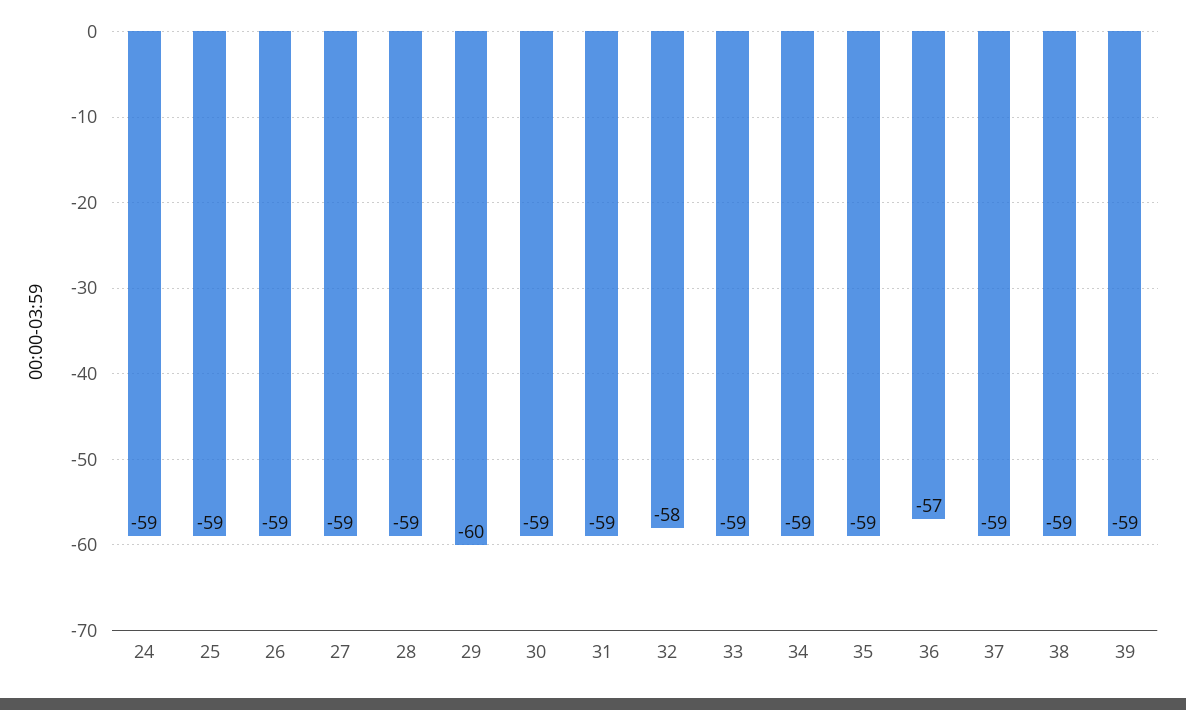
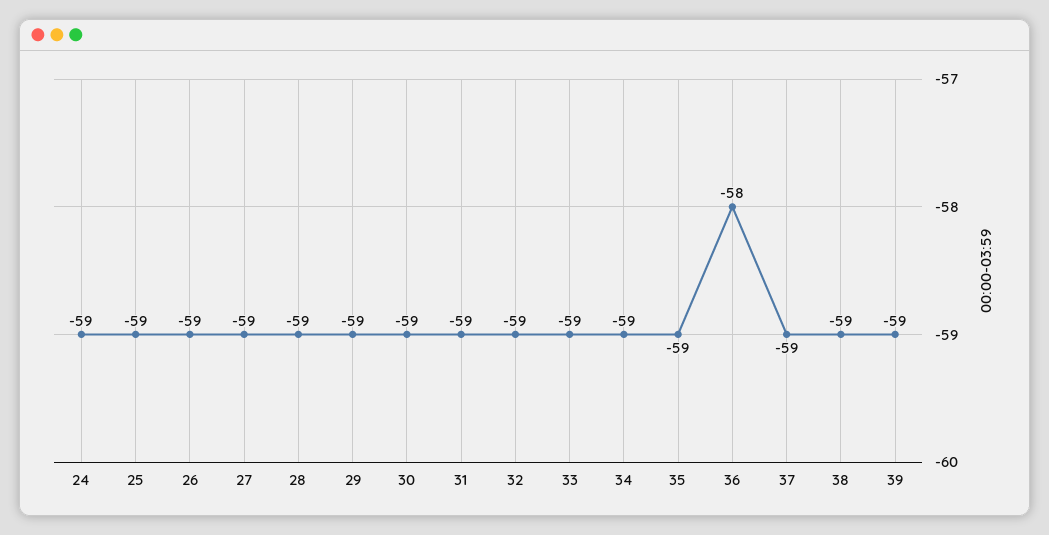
  {
    "24": -59,
    "25": -59,
    "26": -59,
    "27": -59,
    "28": -59,
-   "29": -60,
+   "29": -59,
    "30": -59,
    "31": -59,
-   "32": -58,
+   "32": -59,
    "33": -59,
    "34": -59,
    "35": -59,
-   "36": -57,
+   "36": -58,
    "37": -59,
    "38": -59,
    "39": -59
  }

